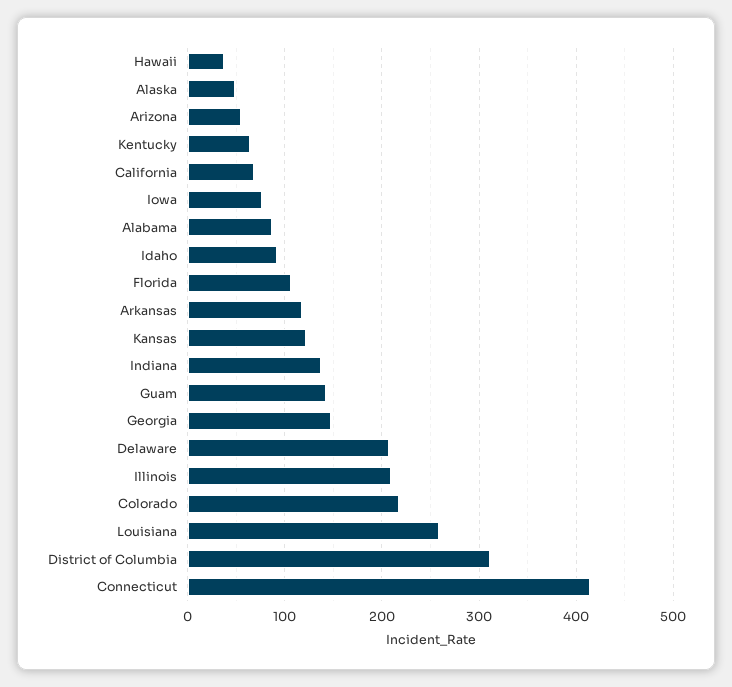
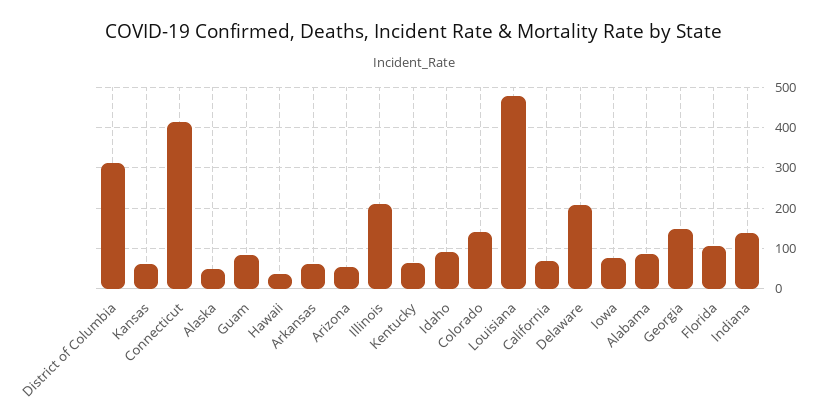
  {
    "Hawaii": 40,
    "Alaska": 50,
    "Arizona": 50,
    "Kentucky": 60,
    "California": 70,
    "Iowa": 80,
    "Alabama": 90,
    "Idaho": 90,
    "Florida": 110,
-   "Arkansas": 120,
+   "Arkansas": 60,
-   "Kansas": 120,
+   "Kansas": 60,
    "Indiana": 140,
-   "Guam": 140,
+   "Guam": 80,
    "Georgia": 150,
    "Delaware": 210,
    "Illinois": 210,
-   "Colorado": 220,
+   "Colorado": 140,
-   "Louisiana": 260,
+   "Louisiana": 480,
    "District of Columbia": 310,
    "Connecticut": 410
  }

